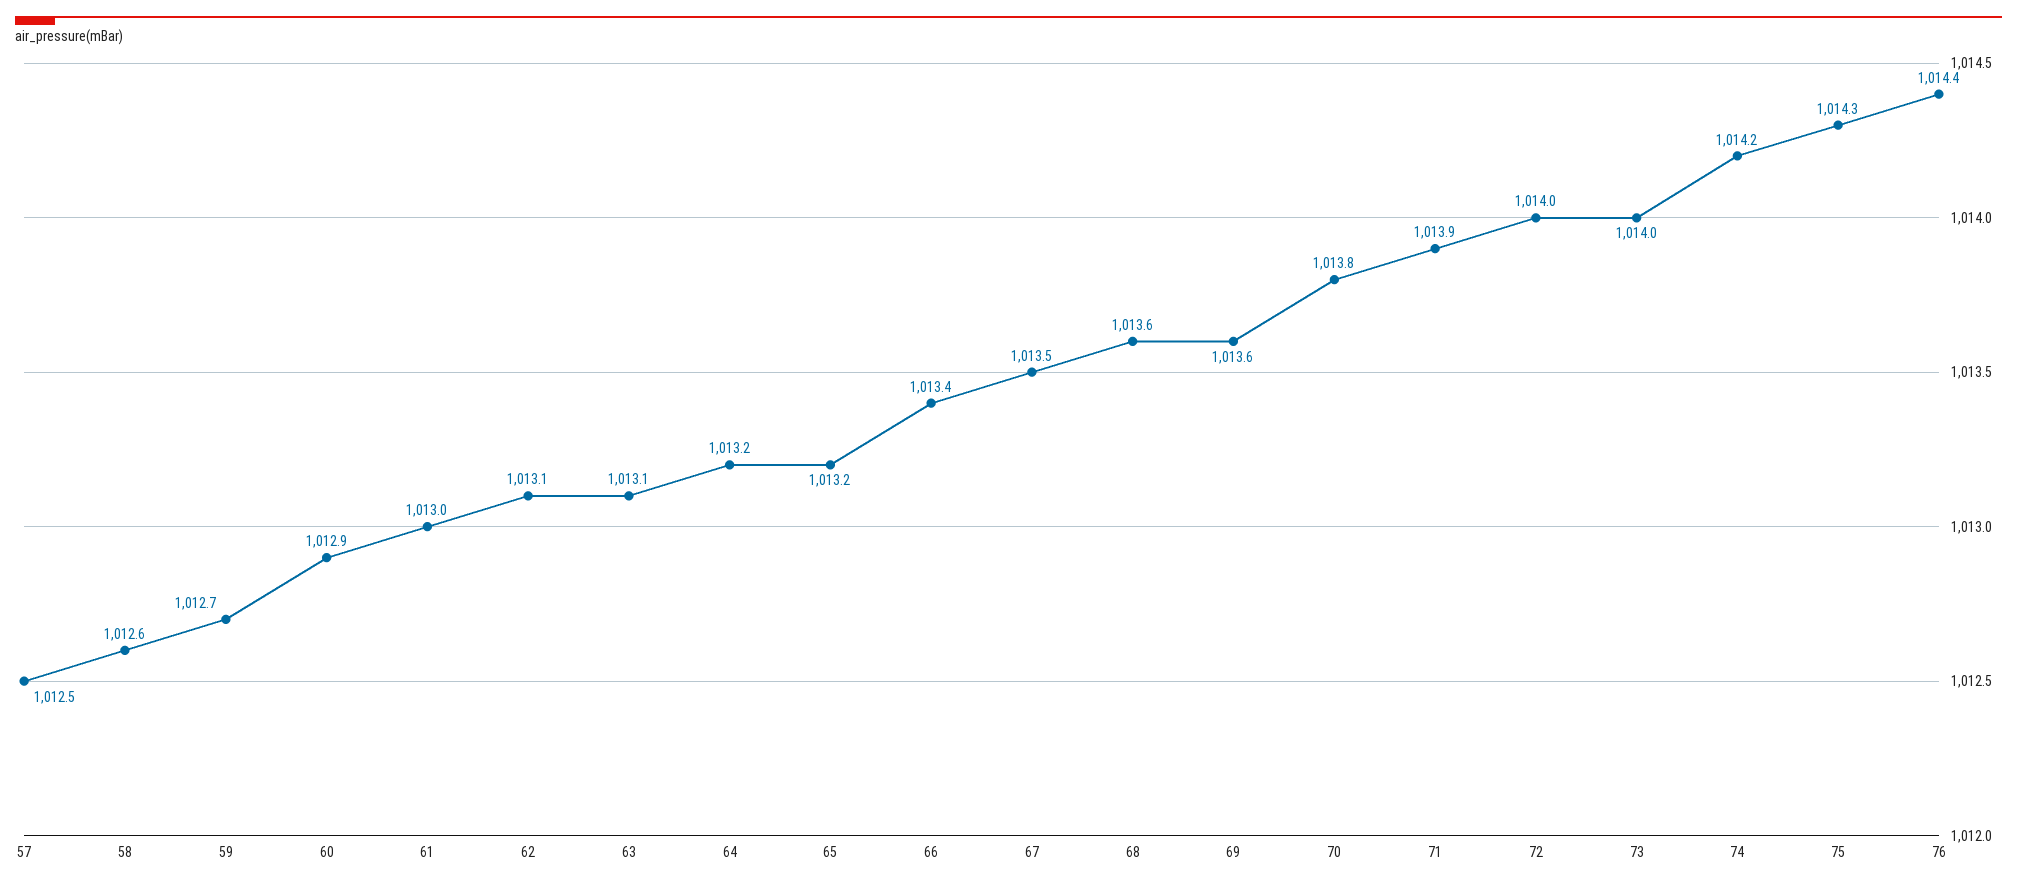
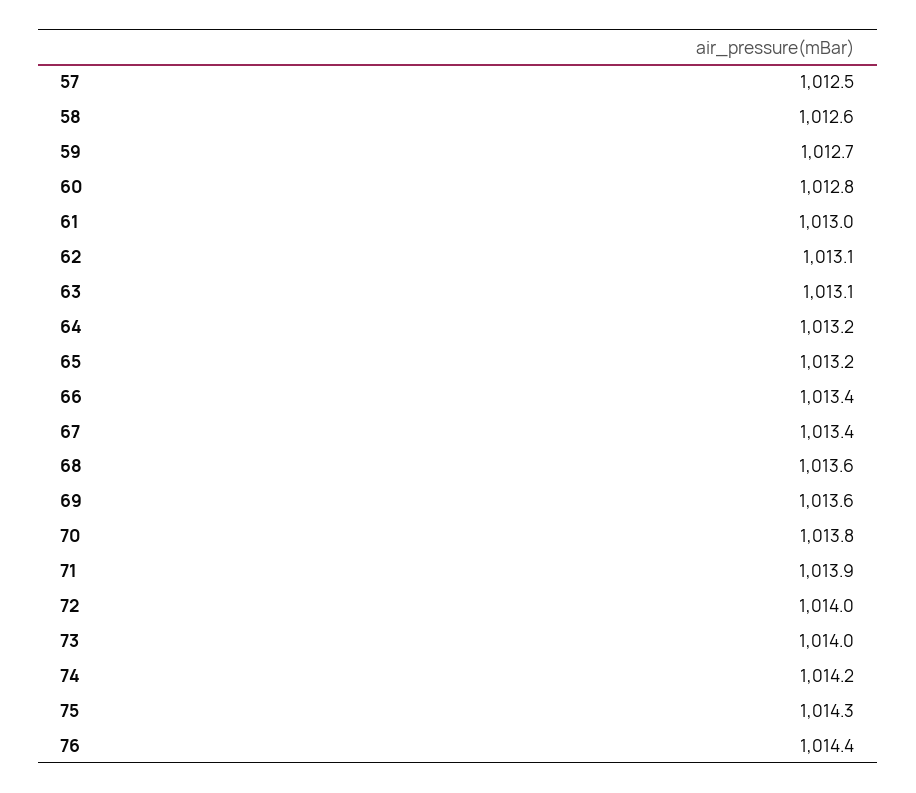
  {
    "57": 1012.5,
    "58": 1012.6,
    "59": 1012.7,
-   "60": 1012.9,
+   "60": 1012.8,
    "61": 1013,
    "62": 1013.1,
    "63": 1013.1,
    "64": 1013.2,
    "65": 1013.2,
    "66": 1013.4,
-   "67": 1013.5,
+   "67": 1013.4,
    "68": 1013.6,
    "69": 1013.6,
    "70": 1013.8,
    "71": 1013.9,
    "72": 1014,
    "73": 1014,
    "74": 1014.2,
    "75": 1014.3,
    "76": 1014.4
  }

